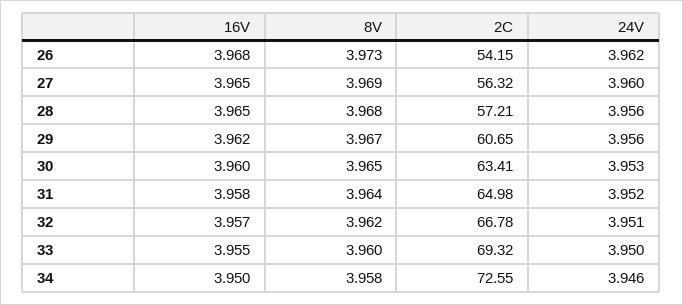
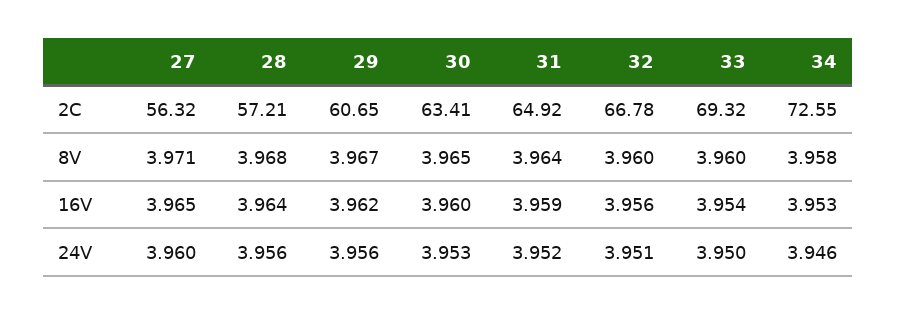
  {
    "16V": {
-     "26": 3.968,
      "27": 3.965,
-     "28": 3.965,
+     "28": 3.964,
      "29": 3.962,
      "30": 3.96,
-     "31": 3.958,
+     "31": 3.959,
-     "32": 3.957,
+     "32": 3.956,
-     "33": 3.955,
+     "33": 3.954,
-     "34": 3.95
+     "34": 3.953
    },
    "8V": {
-     "26": 3.973,
-     "27": 3.969,
+     "27": 3.971,
      "28": 3.968,
      "29": 3.967,
      "30": 3.965,
      "31": 3.964,
-     "32": 3.962,
+     "32": 3.96,
      "33": 3.96,
      "34": 3.958
    },
    "2C": {
-     "26": 54.15,
      "27": 56.32,
      "28": 57.21,
      "29": 60.65,
      "30": 63.41,
-     "31": 64.98,
+     "31": 64.92,
      "32": 66.78,
      "33": 69.32,
      "34": 72.55
    },
    "24V": {
-     "26": 3.962,
      "27": 3.96,
      "28": 3.956,
      "29": 3.956,
      "30": 3.953,
      "31": 3.952,
      "32": 3.951,
      "33": 3.95,
      "34": 3.946
    }
  }

